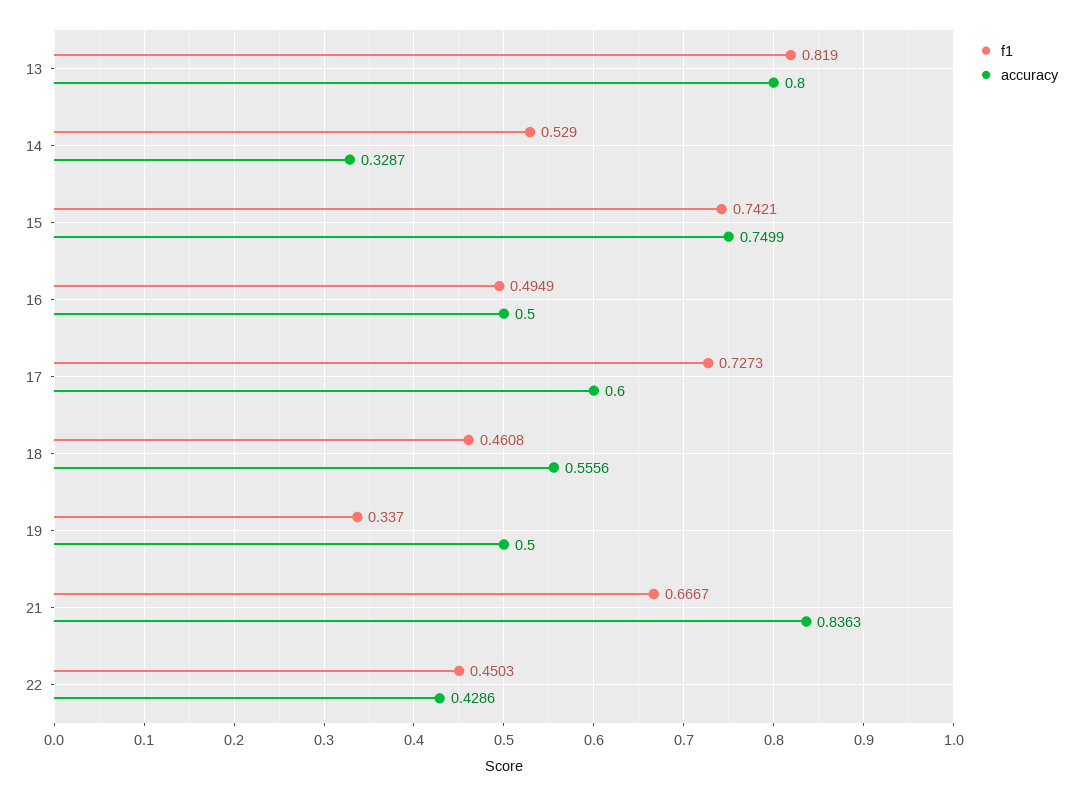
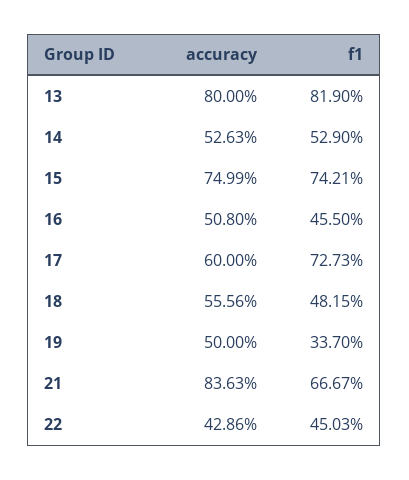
  {
    "f1": {
      "13": 0.819,
      "14": 0.529,
      "15": 0.7421,
-     "16": 0.4949,
+     "16": 0.455,
      "17": 0.7273,
-     "18": 0.4608,
+     "18": 0.4815,
      "19": 0.337,
      "21": 0.6667,
      "22": 0.4503
    },
    "accuracy": {
      "13": 0.8,
-     "14": 0.3287,
+     "14": 0.5263,
      "15": 0.7499,
-     "16": 0.5,
+     "16": 0.508,
      "17": 0.6,
      "18": 0.5556,
      "19": 0.5,
      "21": 0.8363,
      "22": 0.4286
    }
  }

